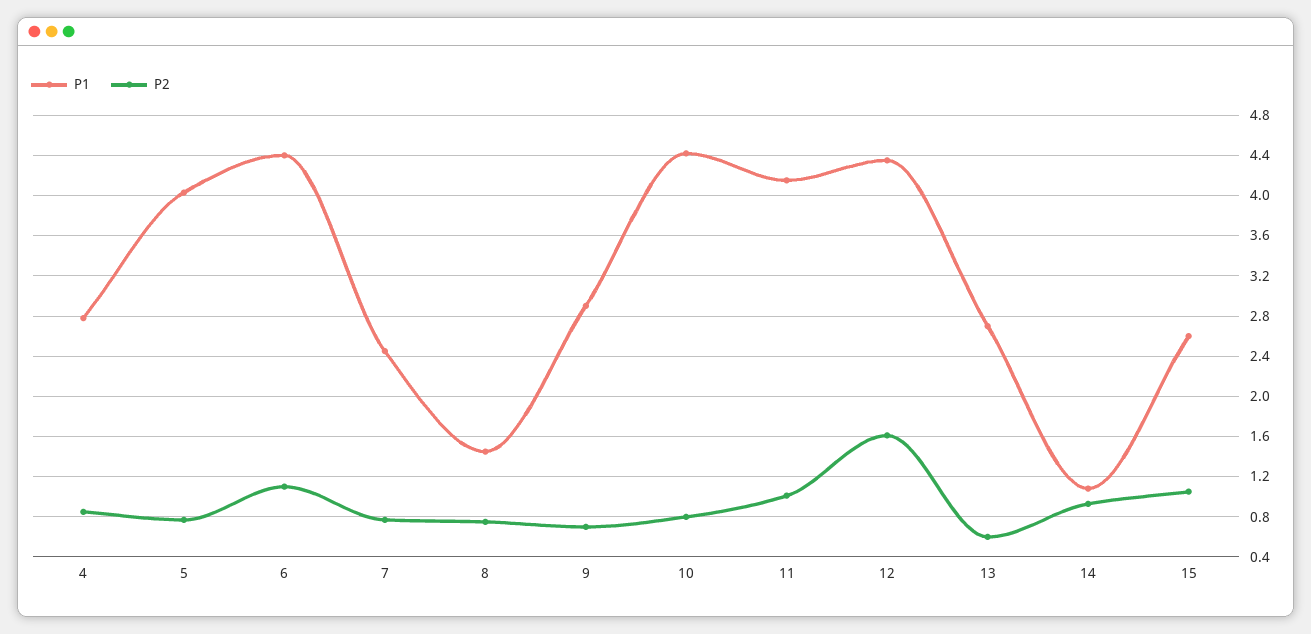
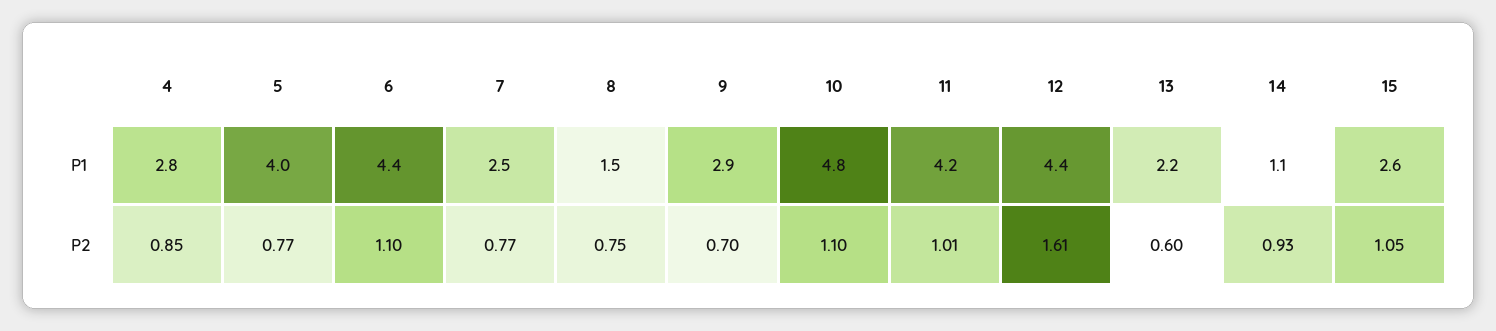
  {
    "P1": {
      "4": 2.8,
      "5": 4,
      "6": 4.4,
      "7": 2.5,
      "8": 1.5,
      "9": 2.9,
-     "10": 4.4,
+     "10": 4.8,
      "11": 4.2,
      "12": 4.4,
-     "13": 2.7,
+     "13": 2.2,
      "14": 1.1,
      "15": 2.6
    },
    "P2": {
      "4": 0.85,
      "5": 0.77,
      "6": 1.1,
      "7": 0.77,
      "8": 0.75,
      "9": 0.7,
-     "10": 0.8,
+     "10": 1.1,
      "11": 1.01,
      "12": 1.61,
      "13": 0.6,
      "14": 0.93,
      "15": 1.05
    }
  }

